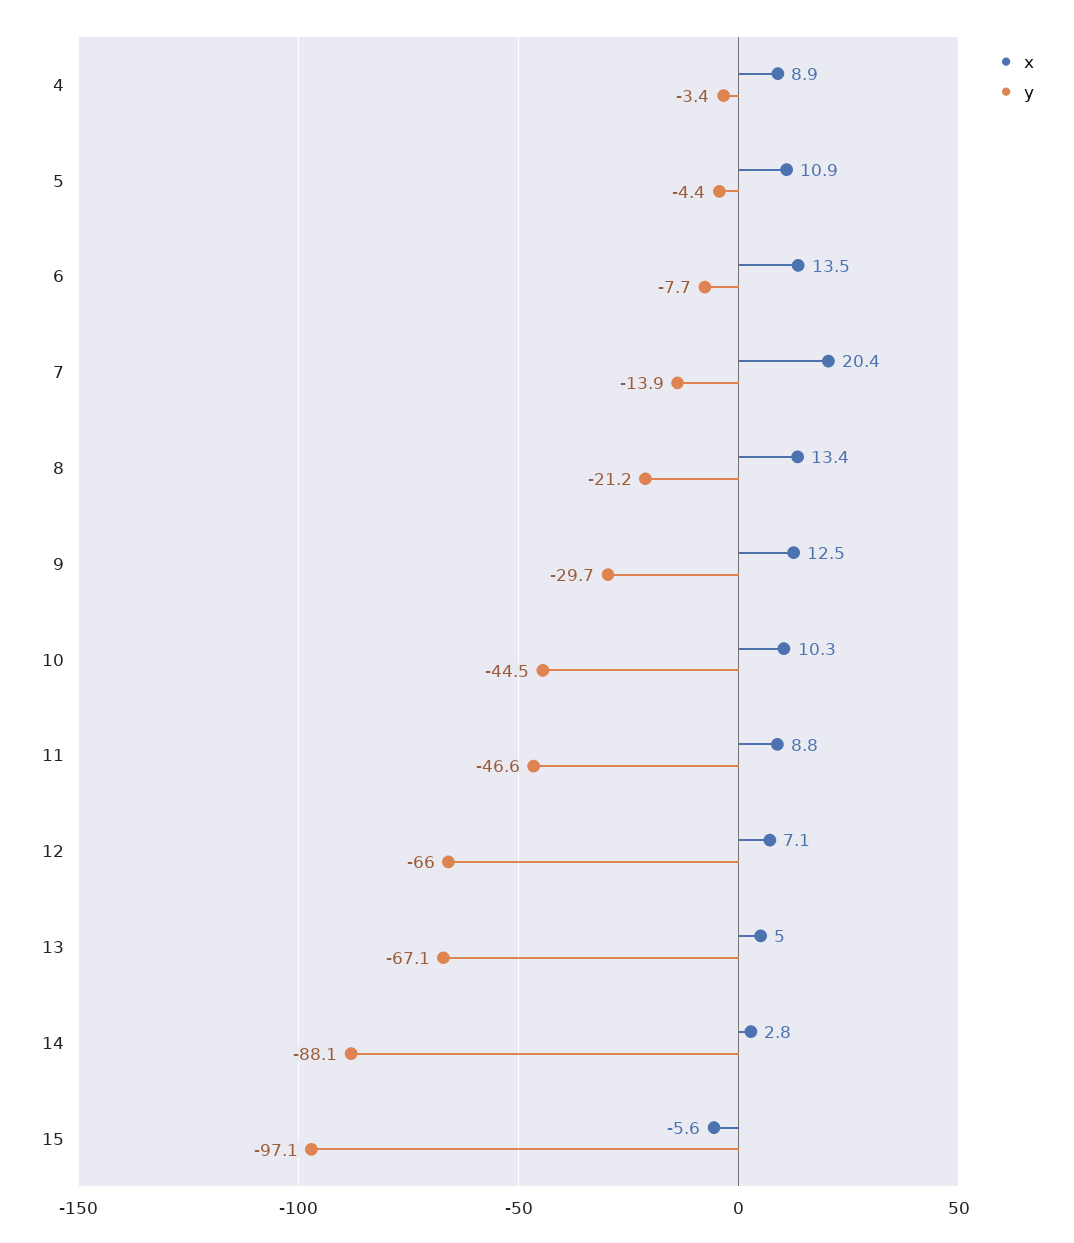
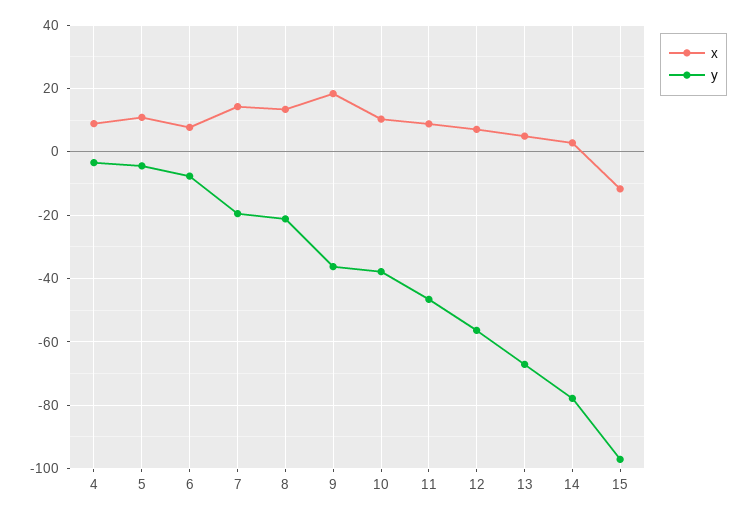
  {
    "x": {
      "4": 8.9,
      "5": 10.9,
-     "6": 13.5,
+     "6": 8,
-     "7": 20.4,
+     "7": 14,
      "8": 13.4,
-     "9": 12.5,
+     "9": 18,
      "10": 10.3,
      "11": 8.8,
      "12": 7.1,
      "13": 5,
      "14": 2.8,
-     "15": -5.6
+     "15": -12
    },
    "y": {
      "4": -3.4,
      "5": -4.4,
      "6": -7.7,
-     "7": -13.9,
+     "7": -20,
      "8": -21.2,
-     "9": -29.7,
+     "9": -36,
-     "10": -44.5,
+     "10": -38,
      "11": -46.6,
-     "12": -66,
+     "12": -56,
      "13": -67.1,
-     "14": -88.1,
+     "14": -78,
      "15": -97.1
    }
  }

